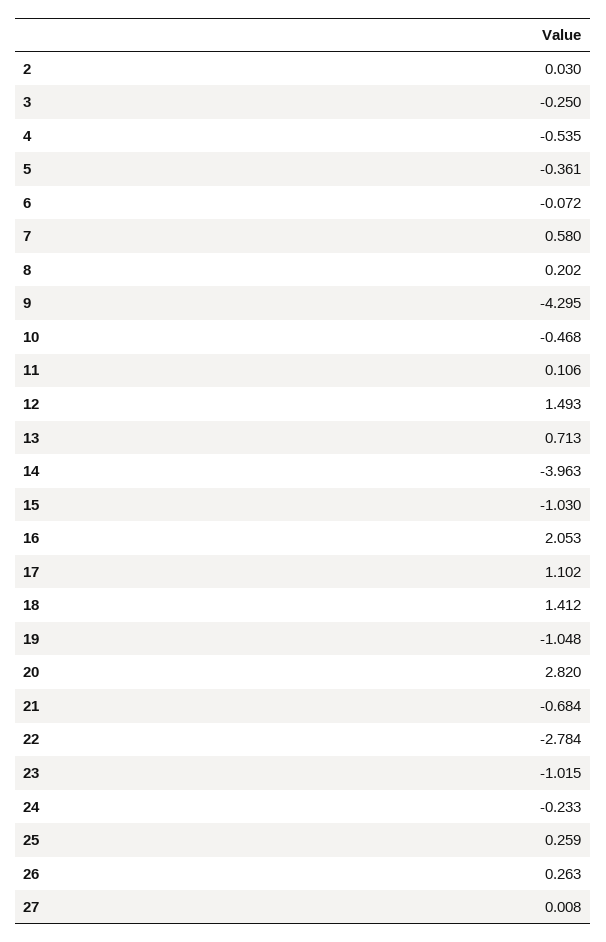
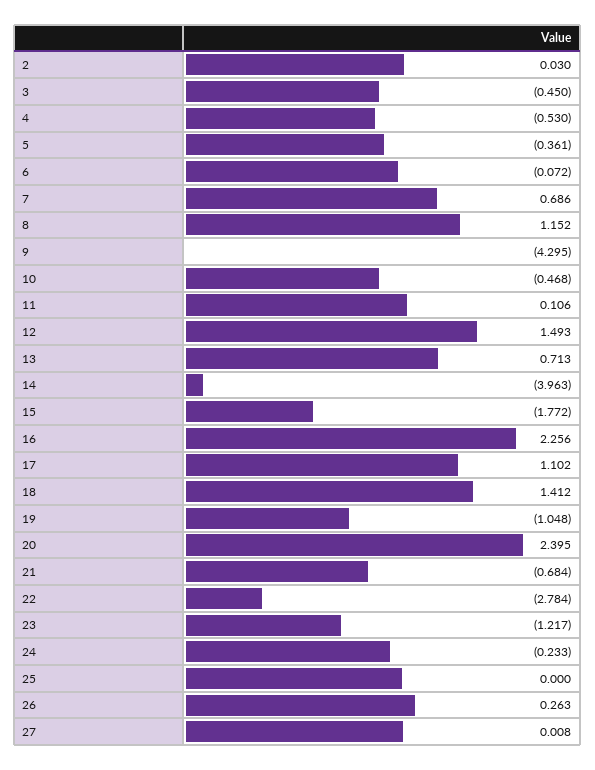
  {
    "2": 0.03,
-   "3": -0.25,
+   "3": -0.45,
-   "4": -0.535,
+   "4": -0.53,
    "5": -0.361,
    "6": -0.072,
-   "7": 0.58,
+   "7": 0.686,
-   "8": 0.202,
+   "8": 1.152,
    "9": -4.295,
    "10": -0.468,
    "11": 0.106,
    "12": 1.493,
    "13": 0.713,
    "14": -3.963,
-   "15": -1.03,
+   "15": -1.772,
-   "16": 2.053,
+   "16": 2.256,
    "17": 1.102,
    "18": 1.412,
    "19": -1.048,
-   "20": 2.82,
+   "20": 2.395,
    "21": -0.684,
    "22": -2.784,
-   "23": -1.015,
+   "23": -1.217,
    "24": -0.233,
-   "25": 0.259,
+   "25": 0,
    "26": 0.263,
    "27": 0.008
  }

